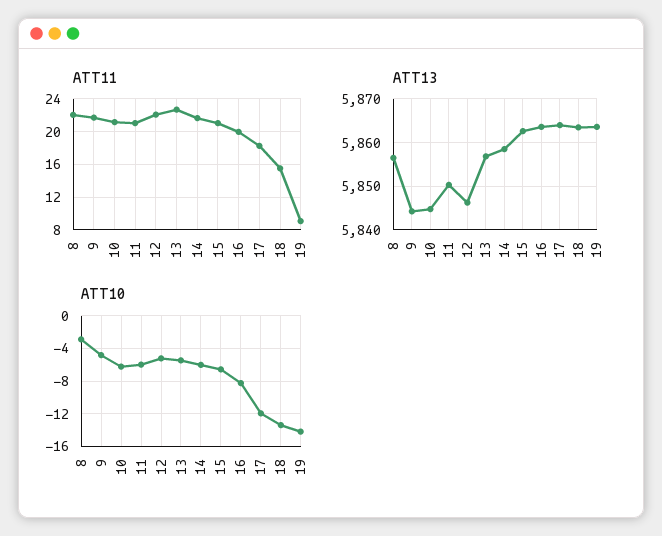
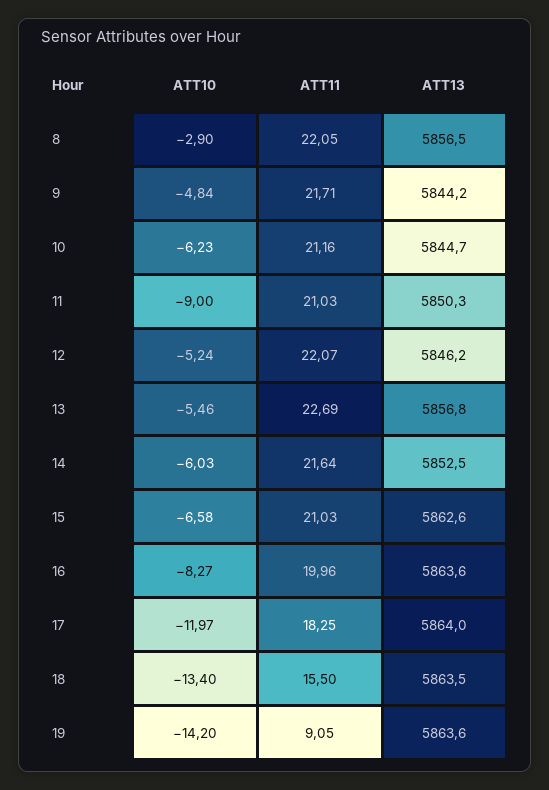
  {
    "ATT11": {
      "8": 22.05,
      "9": 21.71,
      "10": 21.16,
      "11": 21.03,
      "12": 22.07,
      "13": 22.69,
      "14": 21.64,
      "15": 21.03,
      "16": 19.96,
      "17": 18.25,
      "18": 15.5,
      "19": 9.05
    },
    "ATT13": {
      "8": 5856.5,
      "9": 5844.2,
      "10": 5844.7,
      "11": 5850.3,
      "12": 5846.2,
      "13": 5856.8,
-     "14": 5858,
+     "14": 5852.5,
      "15": 5862.6,
      "16": 5863.6,
      "17": 5864,
      "18": 5863.5,
      "19": 5863.6
    },
    "ATT10": {
      "8": -2.9,
      "9": -4.84,
      "10": -6.23,
-     "11": -6,
+     "11": -9,
      "12": -5.24,
      "13": -5.46,
      "14": -6.03,
      "15": -6.58,
      "16": -8.27,
      "17": -11.97,
      "18": -13.4,
      "19": -14.2
    }
  }

